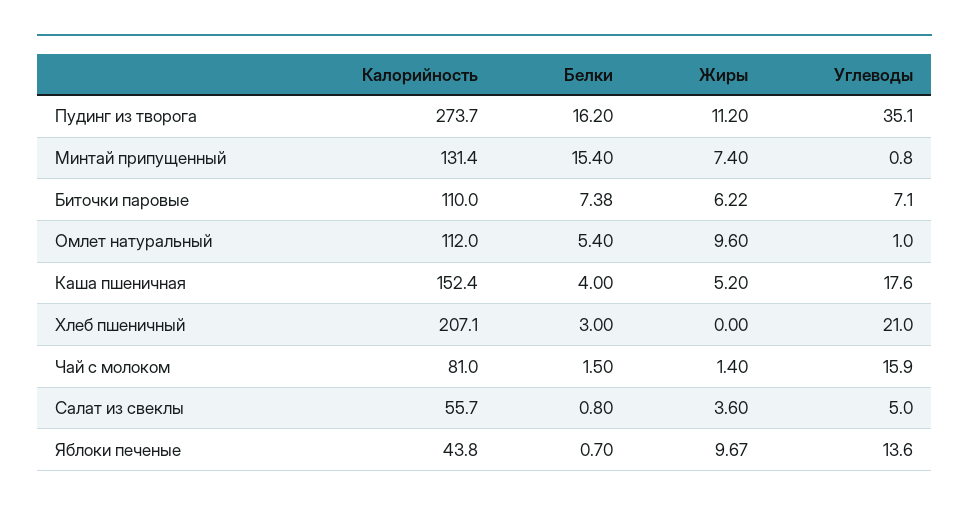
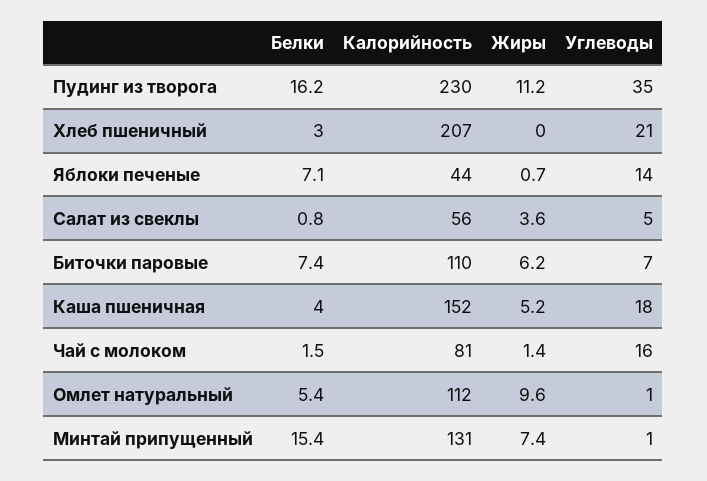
  {
    "Калорийность": {
-     "Пудинг из творога": 273.7,
+     "Пудинг из творога": 230,
      "Минтай припущенный": 131.4,
      "Биточки паровые": 110,
      "Омлет натуральный": 112,
      "Каша пшеничная": 152.4,
      "Хлеб пшеничный": 207.1,
      "Чай с молоком": 81,
      "Салат из свеклы": 55.7,
      "Яблоки печеные": 43.8
    },
    "Белки": {
      "Пудинг из творога": 16.2,
      "Минтай припущенный": 15.4,
      "Биточки паровые": 7.38,
      "Омлет натуральный": 5.4,
      "Каша пшеничная": 4,
      "Хлеб пшеничный": 3,
      "Чай с молоком": 1.5,
      "Салат из свеклы": 0.8,
-     "Яблоки печеные": 0.7
+     "Яблоки печеные": 7.1
    },
    "Жиры": {
      "Пудинг из творога": 11.2,
      "Минтай припущенный": 7.4,
      "Биточки паровые": 6.22,
      "Омлет натуральный": 9.6,
      "Каша пшеничная": 5.2,
      "Хлеб пшеничный": 0,
      "Чай с молоком": 1.4,
      "Салат из свеклы": 3.6,
-     "Яблоки печеные": 9.67
+     "Яблоки печеные": 0.7
    },
    "Углеводы": {
      "Пудинг из творога": 35.1,
      "Минтай припущенный": 0.8,
      "Биточки паровые": 7.1,
      "Омлет натуральный": 1,
      "Каша пшеничная": 17.6,
      "Хлеб пшеничный": 21,
      "Чай с молоком": 15.9,
      "Салат из свеклы": 5,
      "Яблоки печеные": 13.6
    }
  }

